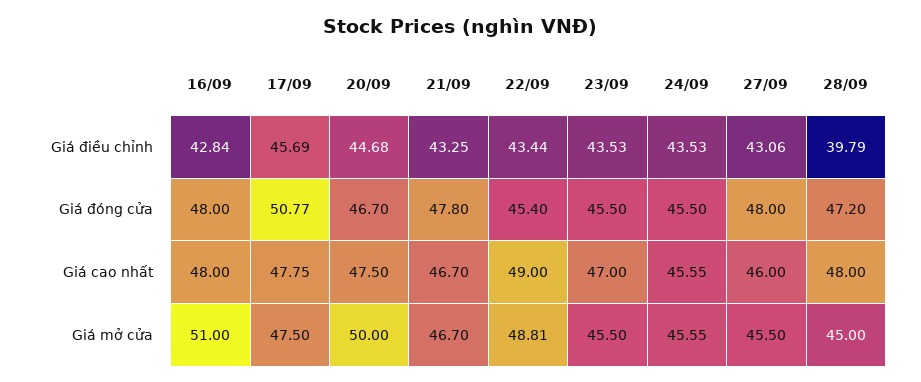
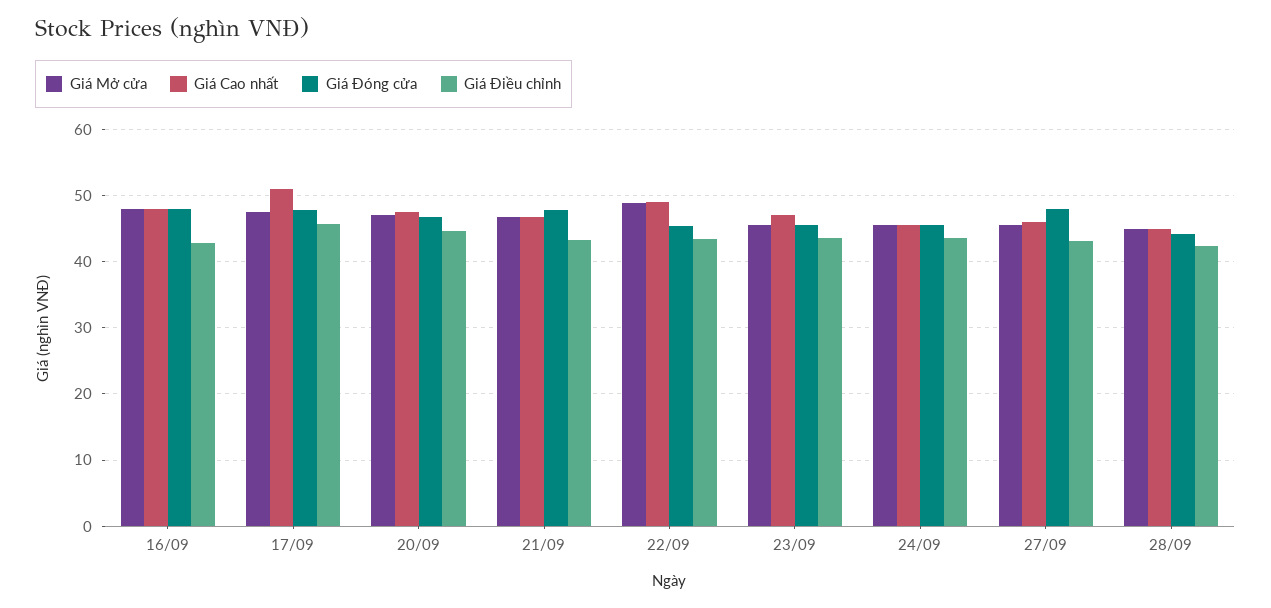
  {
    "Giá điều chỉnh": {
      "16/09": 42.84,
      "17/09": 45.69,
      "20/09": 44.68,
      "21/09": 43.25,
      "22/09": 43.44,
      "23/09": 43.53,
      "24/09": 43.53,
      "27/09": 43.06,
-     "28/09": 39.79
+     "28/09": 42
    },
    "Giá đóng cửa": {
      "16/09": 48,
-     "17/09": 50.77,
+     "17/09": 48,
      "20/09": 46.7,
      "21/09": 47.8,
      "22/09": 45.4,
      "23/09": 45.5,
      "24/09": 45.5,
      "27/09": 48,
-     "28/09": 47.2
+     "28/09": 44
    },
    "Giá cao nhất": {
      "16/09": 48,
-     "17/09": 47.75,
+     "17/09": 51,
      "20/09": 47.5,
      "21/09": 46.7,
      "22/09": 49,
      "23/09": 47,
      "24/09": 45.55,
      "27/09": 46,
-     "28/09": 48
+     "28/09": 45
    },
    "Giá mở cửa": {
-     "16/09": 51,
+     "16/09": 48,
      "17/09": 47.5,
-     "20/09": 50,
+     "20/09": 47,
      "21/09": 46.7,
      "22/09": 48.81,
      "23/09": 45.5,
      "24/09": 45.55,
      "27/09": 45.5,
      "28/09": 45
    }
  }

